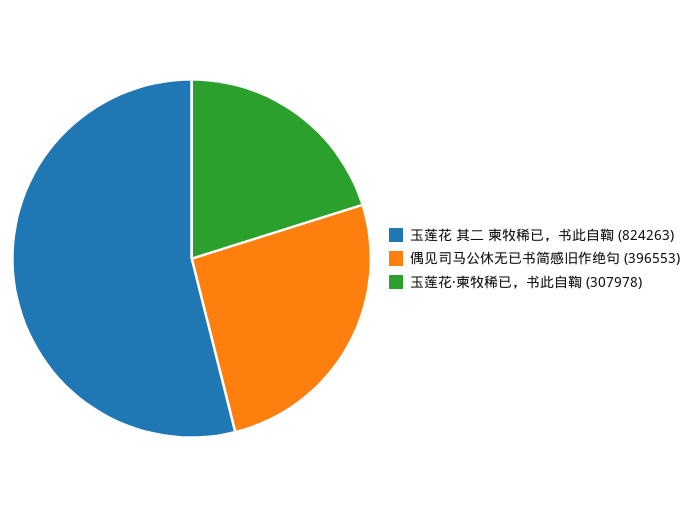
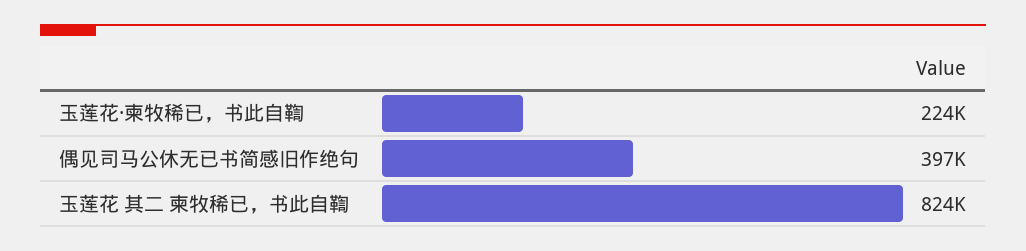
  {
    "玉莲花 其二 柬牧稀已，书此自鞫": 824263,
    "偶见司马公休无已书简感旧作绝句": 396553,
-   "玉莲花·柬牧稀已，书此自鞫": 307978
+   "玉莲花·柬牧稀已，书此自鞫": 224000
  }

